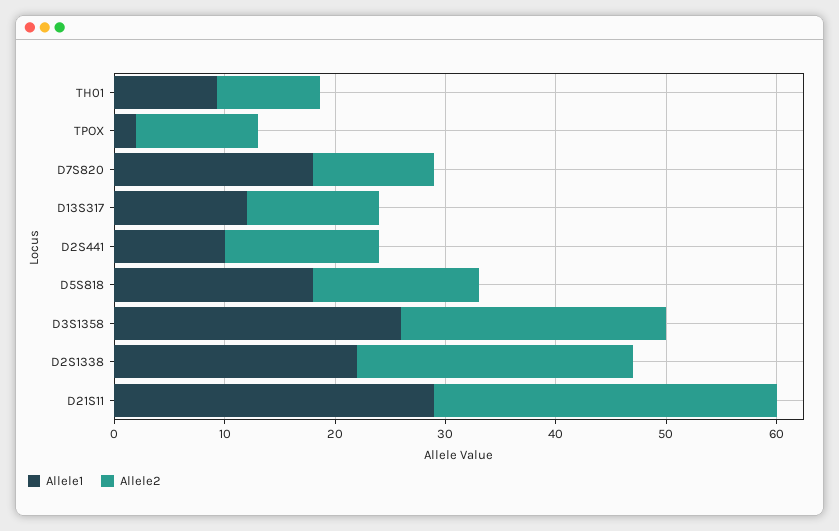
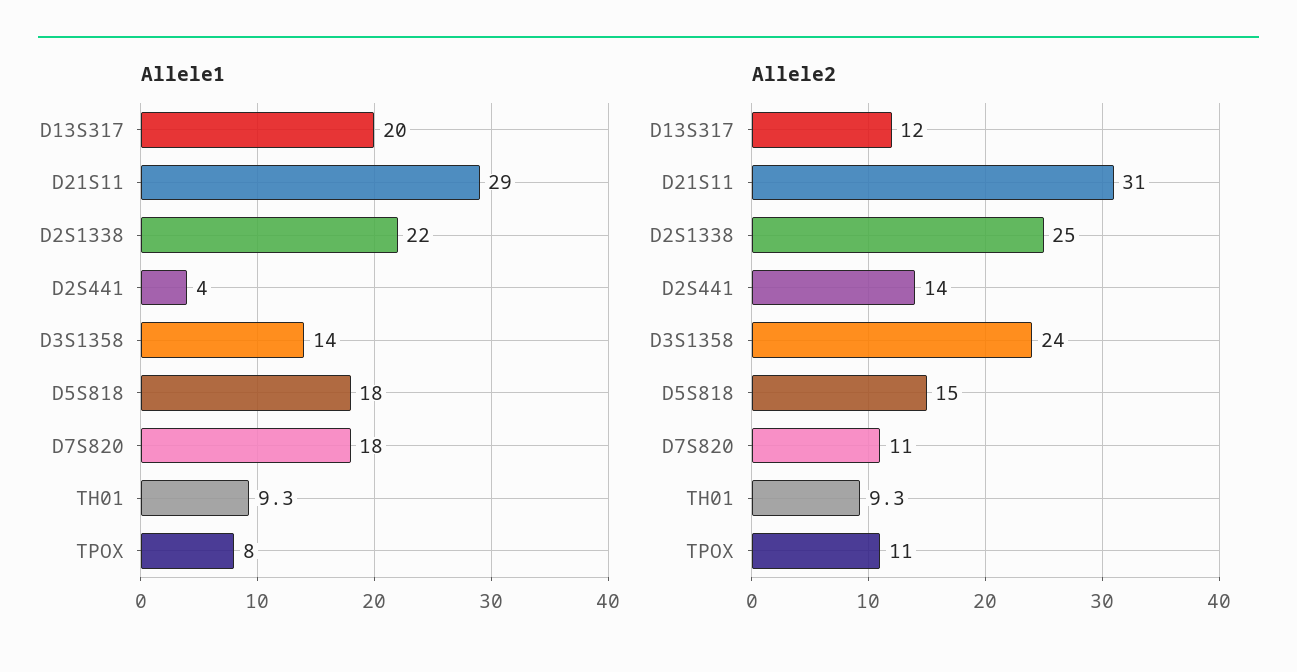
  {
    "Allele1": {
      "TH01": 9.3,
-     "TPOX": 2,
+     "TPOX": 8,
      "D7S820": 18,
-     "D13S317": 12,
+     "D13S317": 20,
-     "D2S441": 10,
+     "D2S441": 4,
      "D5S818": 18,
-     "D3S1358": 26,
+     "D3S1358": 14,
      "D2S1338": 22,
      "D21S11": 29
    },
    "Allele2": {
      "TH01": 9.3,
      "TPOX": 11,
      "D7S820": 11,
      "D13S317": 12,
      "D2S441": 14,
      "D5S818": 15,
      "D3S1358": 24,
      "D2S1338": 25,
      "D21S11": 31
    }
  }

